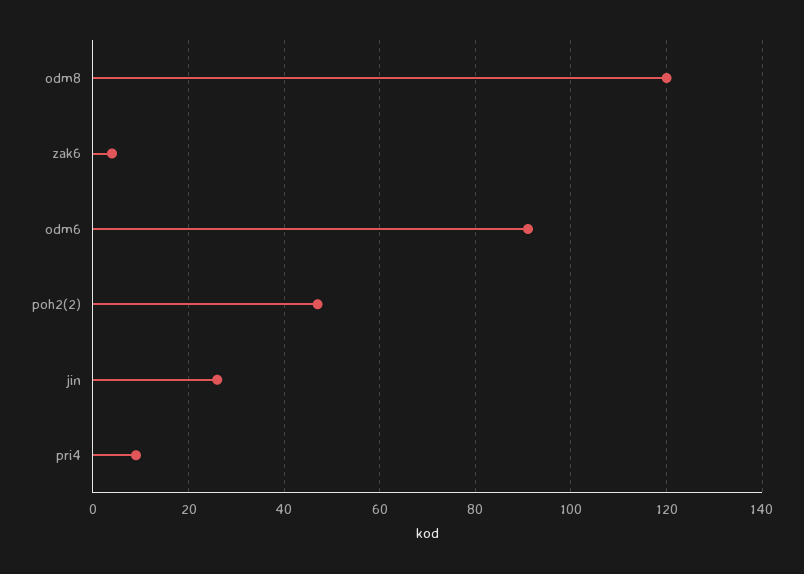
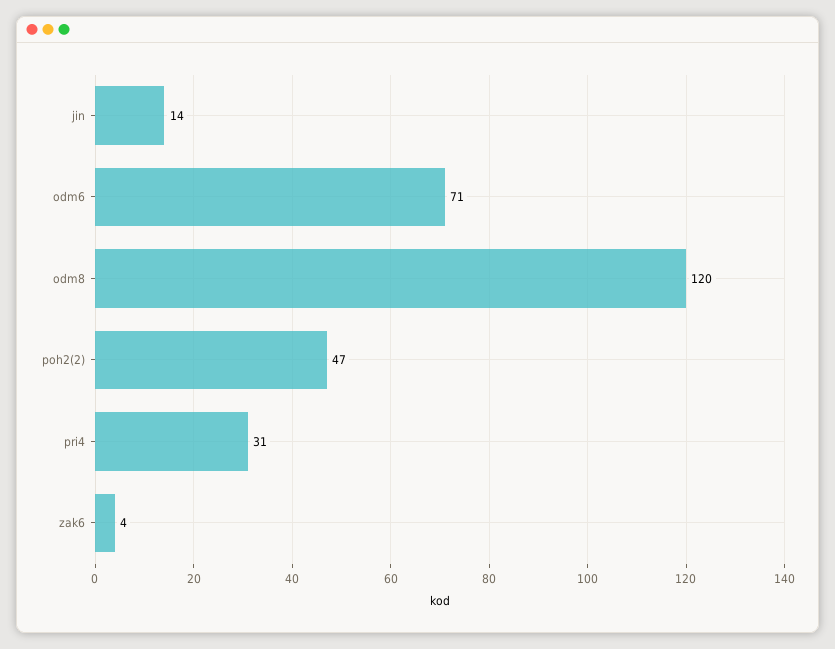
  {
    "odm8": 120,
    "zak6": 4,
-   "odm6": 90,
+   "odm6": 71,
    "poh2(2)": 47,
-   "jin": 25,
+   "jin": 14,
-   "pri4": 10
+   "pri4": 31
  }

